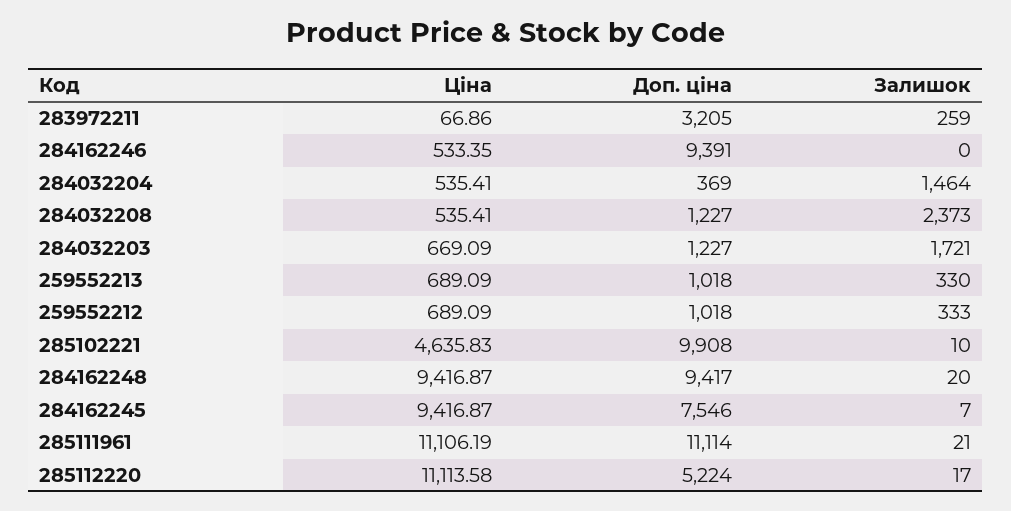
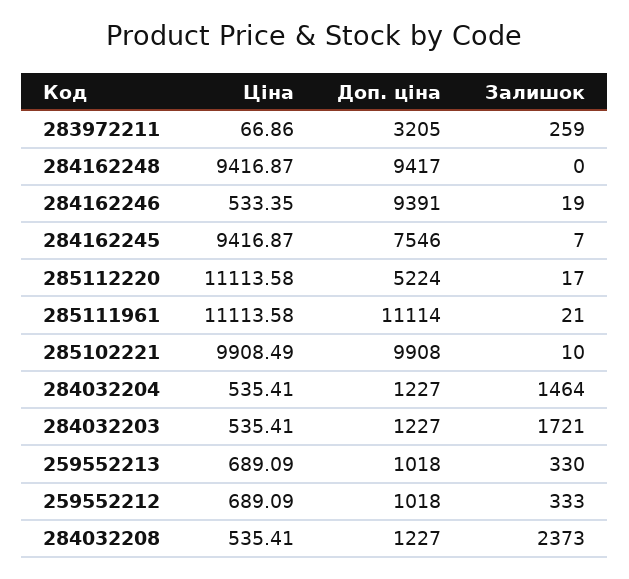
  {
    "Ціна": {
      "283972211": 66.86,
      "284162246": 533.35,
      "284032204": 535.41,
      "284032208": 535.41,
-     "284032203": 669.09,
+     "284032203": 535.41,
      "259552213": 689.09,
      "259552212": 689.09,
-     "285102221": 4635.83,
+     "285102221": 9908.49,
      "284162248": 9416.87,
      "284162245": 9416.87,
-     "285111961": 11106.19,
+     "285111961": 11113.58,
      "285112220": 11113.58
    },
    "Доп. ціна": {
      "283972211": 3205,
      "284162246": 9391,
-     "284032204": 369,
+     "284032204": 1227,
      "284032208": 1227,
      "284032203": 1227,
      "259552213": 1018,
      "259552212": 1018,
      "285102221": 9908,
      "284162248": 9417,
      "284162245": 7546,
      "285111961": 11114,
      "285112220": 5224
    },
    "Залишок": {
      "283972211": 259,
-     "284162246": 0,
+     "284162246": 19,
      "284032204": 1464,
      "284032208": 2373,
      "284032203": 1721,
      "259552213": 330,
      "259552212": 333,
      "285102221": 10,
-     "284162248": 20,
+     "284162248": 0,
      "284162245": 7,
      "285111961": 21,
      "285112220": 17
    }
  }

